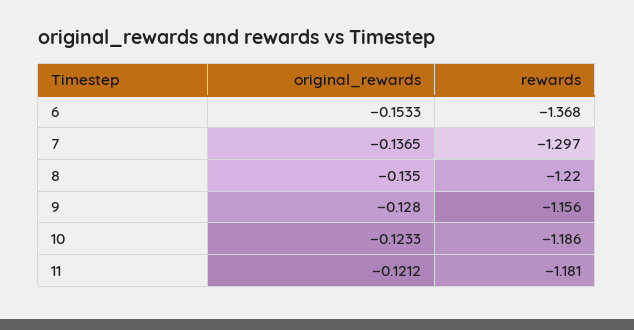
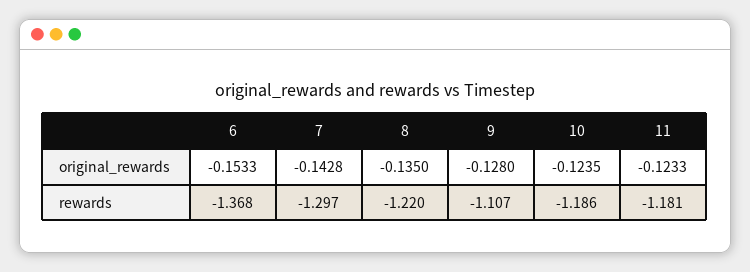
  {
    "original_rewards": {
      "6": -0.1533,
-     "7": -0.1365,
+     "7": -0.1428,
      "8": -0.135,
      "9": -0.128,
-     "10": -0.1233,
+     "10": -0.1235,
-     "11": -0.1212
+     "11": -0.1233
    },
    "rewards": {
      "6": -1.368,
      "7": -1.297,
      "8": -1.22,
-     "9": -1.156,
+     "9": -1.107,
      "10": -1.186,
      "11": -1.181
    }
  }

